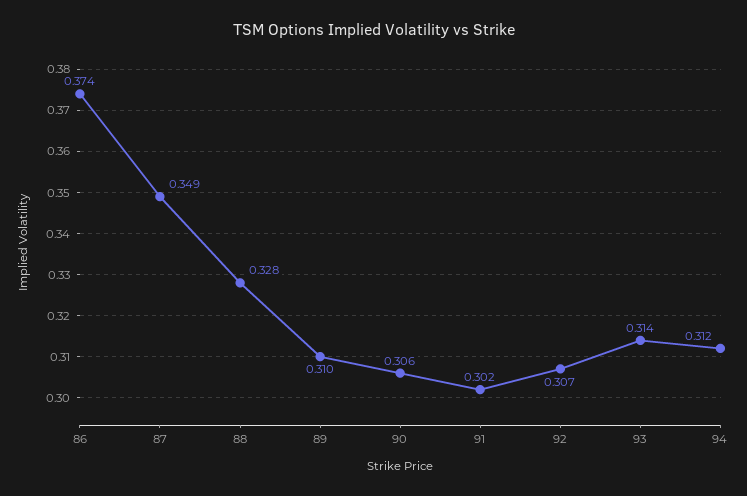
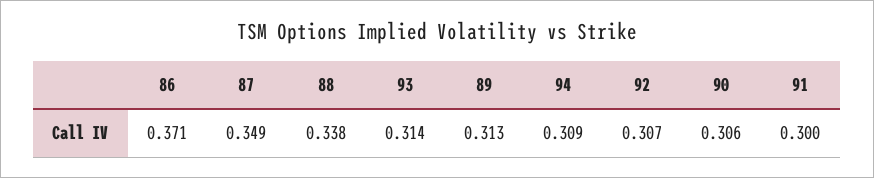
  {
-   "86": 0.374,
+   "86": 0.371,
    "87": 0.349,
-   "88": 0.328,
+   "88": 0.338,
-   "89": 0.31,
+   "89": 0.313,
    "90": 0.306,
-   "91": 0.302,
+   "91": 0.3,
    "92": 0.307,
    "93": 0.314,
-   "94": 0.312
+   "94": 0.309
  }

